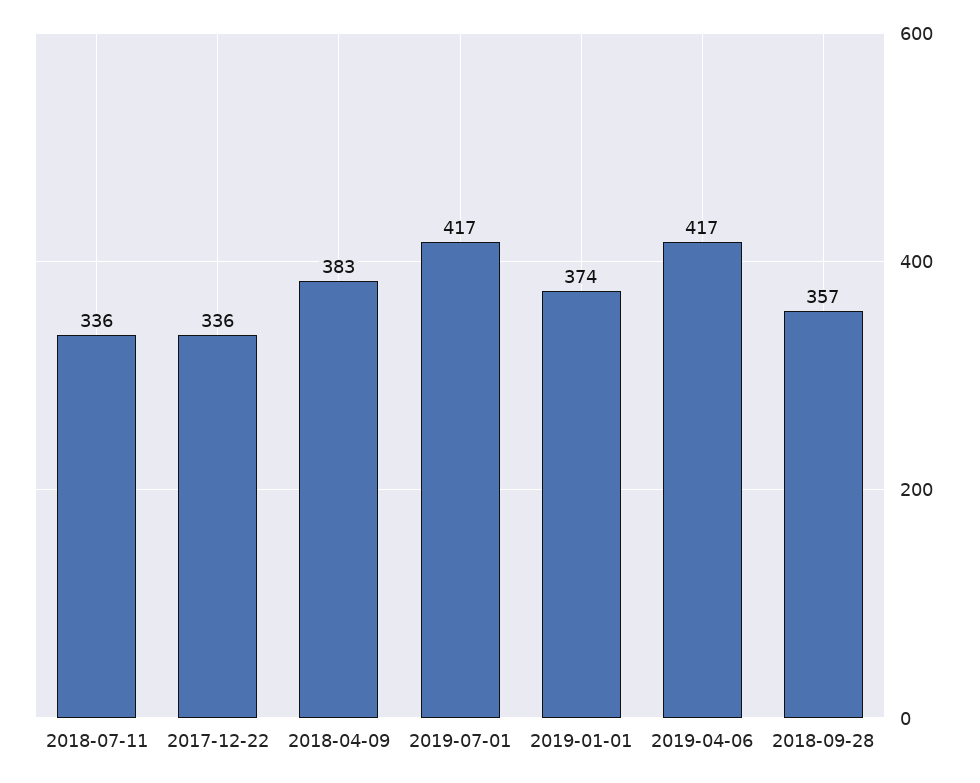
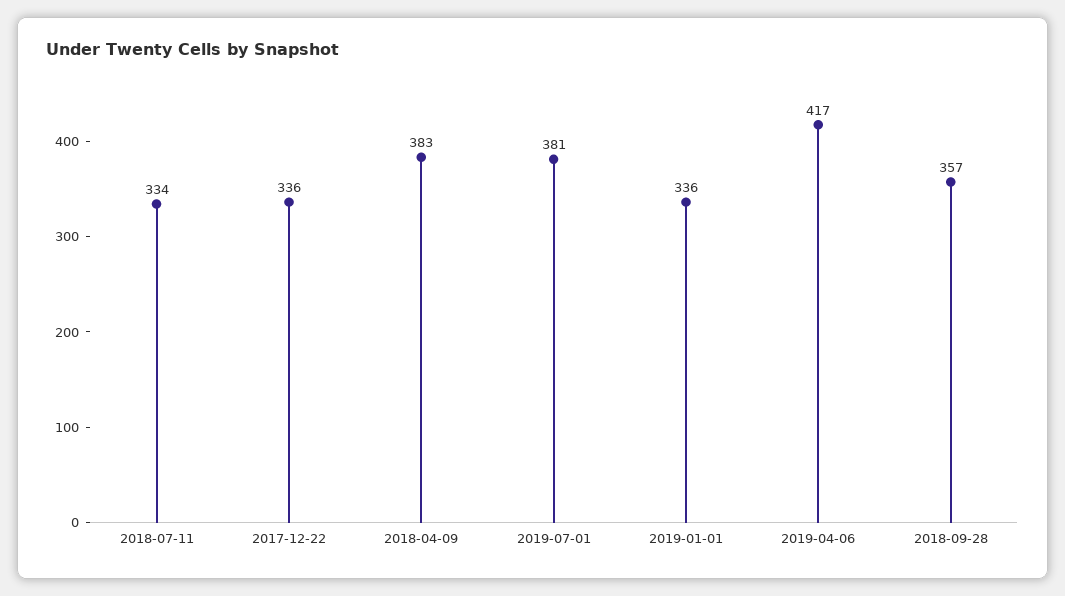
  {
-   "2018-07-11": 336,
+   "2018-07-11": 334,
    "2017-12-22": 336,
    "2018-04-09": 383,
-   "2019-07-01": 417,
+   "2019-07-01": 381,
-   "2019-01-01": 374,
+   "2019-01-01": 336,
    "2019-04-06": 417,
    "2018-09-28": 357
  }

